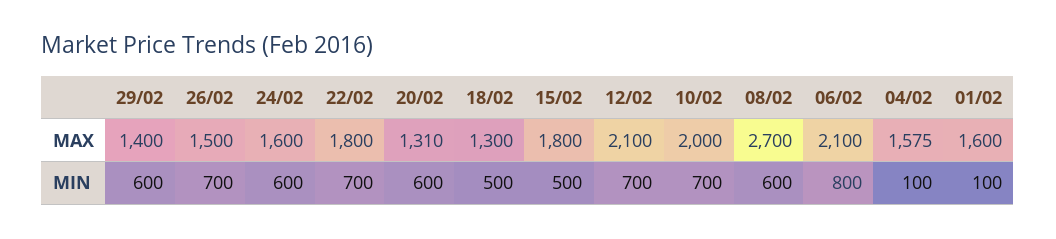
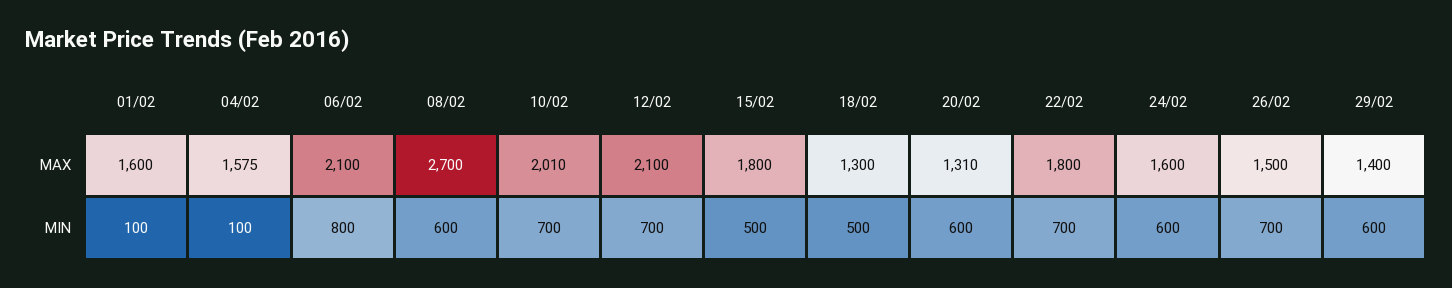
  {
    "29/02": {
      "MAX": 1400,
      "MIN": 600
    },
    "26/02": {
      "MAX": 1500,
      "MIN": 700
    },
    "24/02": {
      "MAX": 1600,
      "MIN": 600
    },
    "22/02": {
      "MAX": 1800,
      "MIN": 700
    },
    "20/02": {
      "MAX": 1310,
      "MIN": 600
    },
    "18/02": {
      "MAX": 1300,
      "MIN": 500
    },
    "15/02": {
      "MAX": 1800,
      "MIN": 500
    },
    "12/02": {
      "MAX": 2100,
      "MIN": 700
    },
    "10/02": {
-     "MAX": 2000,
+     "MAX": 2010,
      "MIN": 700
    },
    "08/02": {
      "MAX": 2700,
      "MIN": 600
    },
    "06/02": {
      "MAX": 2100,
      "MIN": 800
    },
    "04/02": {
      "MAX": 1575,
      "MIN": 100
    },
    "01/02": {
      "MAX": 1600,
      "MIN": 100
    }
  }

